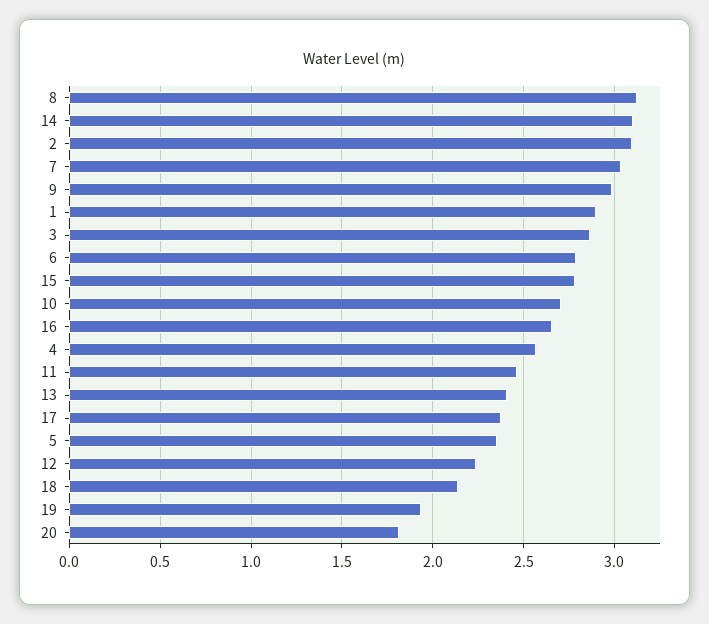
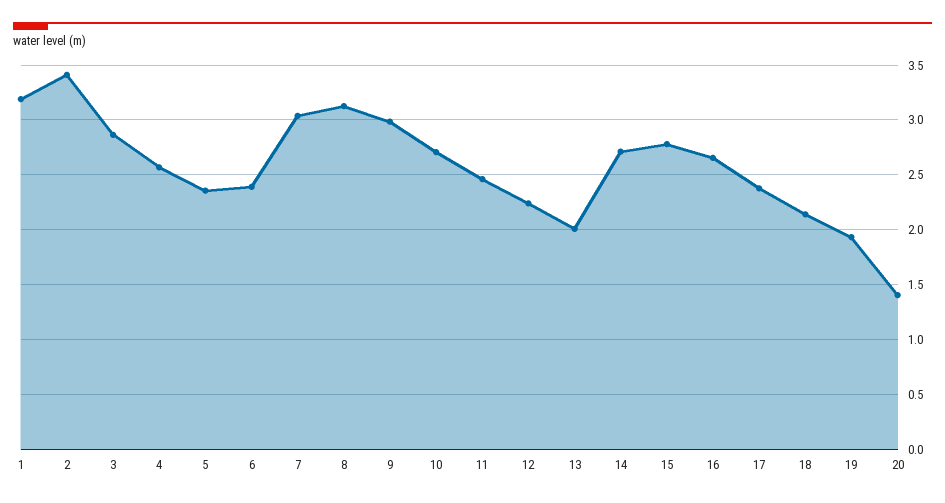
  {
    "8": 3.15,
-   "14": 3.1,
+   "14": 2.7,
-   "2": 3.1,
+   "2": 3.4,
    "7": 3.05,
    "9": 3,
-   "1": 2.9,
+   "1": 3.2,
    "3": 2.85,
-   "6": 2.8,
+   "6": 2.4,
    "15": 2.8,
    "10": 2.7,
    "16": 2.65,
    "4": 2.55,
    "11": 2.45,
-   "13": 2.4,
+   "13": 2,
    "17": 2.4,
    "5": 2.35,
    "12": 2.25,
    "18": 2.15,
    "19": 1.95,
-   "20": 1.8
+   "20": 1.4
  }

